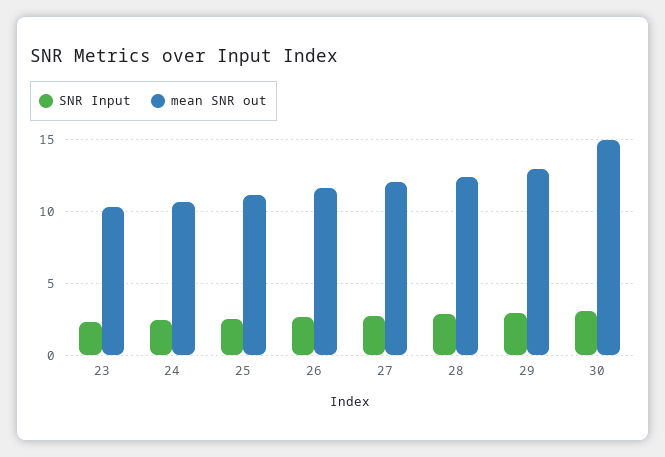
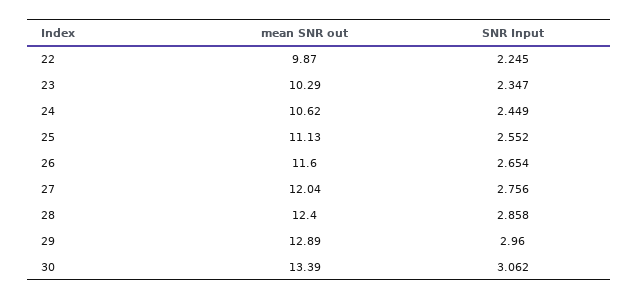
  {
    "SNR Input": {
      "23": 2.347,
      "24": 2.449,
      "25": 2.552,
      "26": 2.654,
      "27": 2.756,
      "28": 2.858,
      "29": 2.96,
-     "30": 3.062
+     "30": 3.062,
+     "22": 2.245
    },
    "mean SNR out": {
      "23": 10.29,
      "24": 10.62,
      "25": 11.13,
      "26": 11.6,
      "27": 12.04,
      "28": 12.4,
      "29": 12.89,
-     "30": 15
+     "30": 13.39,
+     "22": 9.87
    }
  }

